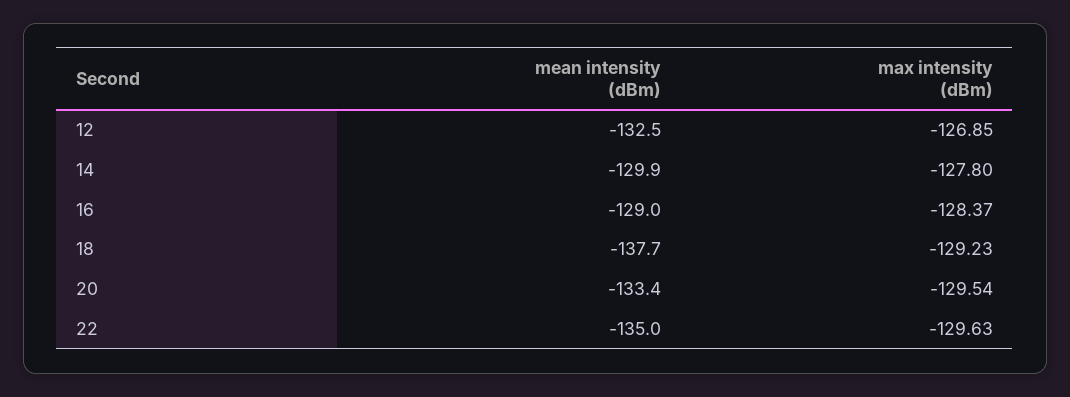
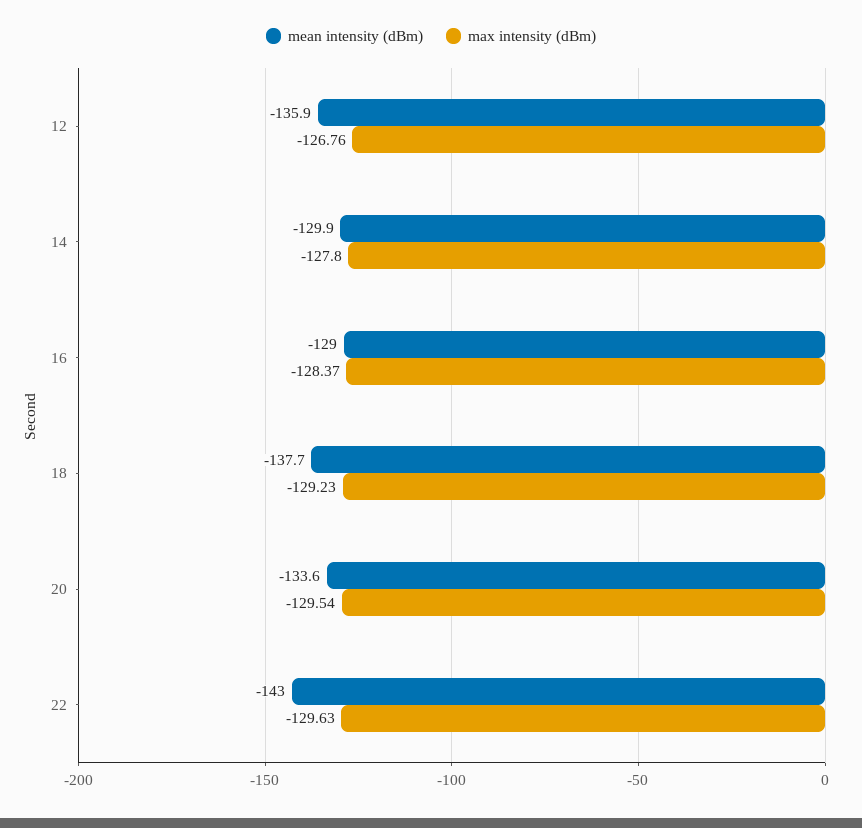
  {
    "mean intensity (dBm)": {
-     "12": -132.5,
+     "12": -135.9,
      "14": -129.9,
      "16": -129,
      "18": -137.7,
-     "20": -133.4,
+     "20": -133.6,
-     "22": -135
+     "22": -143
    },
    "max intensity (dBm)": {
-     "12": -126.85,
+     "12": -126.76,
      "14": -127.8,
      "16": -128.37,
      "18": -129.23,
      "20": -129.54,
      "22": -129.63
    }
  }

